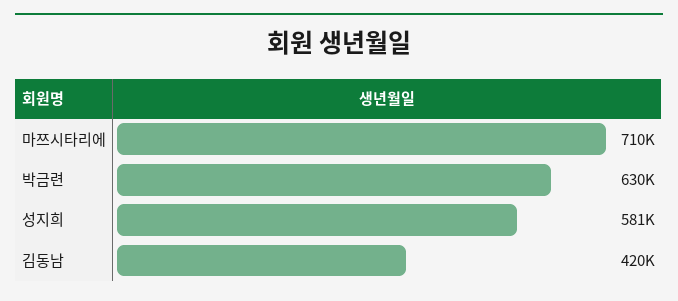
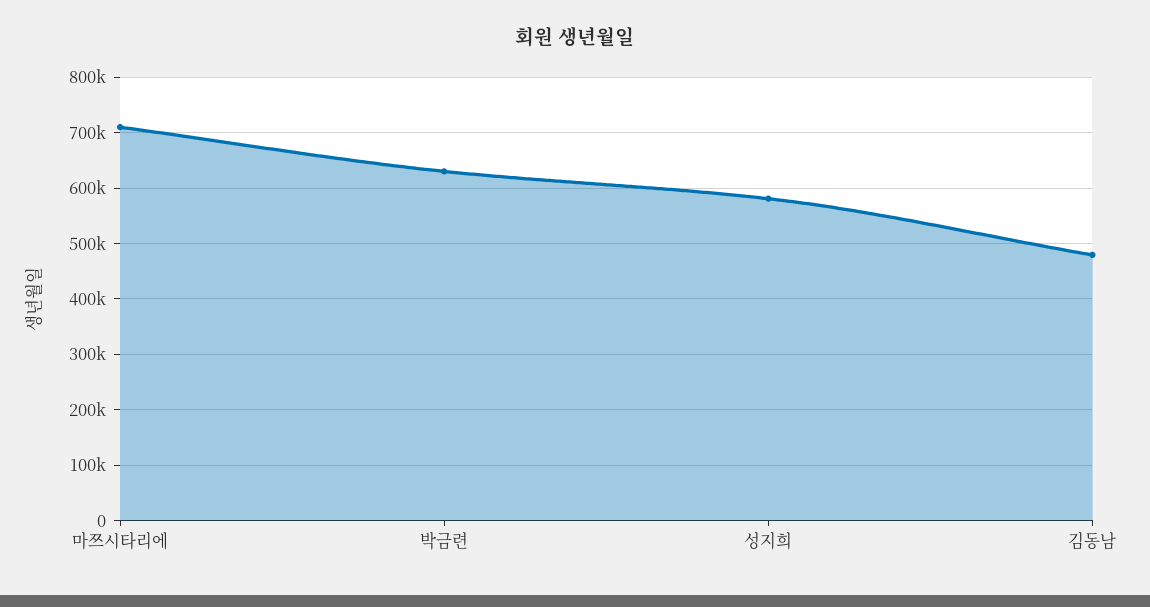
  {
    "마쯔시타리에": 710000,
    "박금련": 630000,
    "성지희": 581000,
-   "김동남": 420000
+   "김동남": 480000
  }

